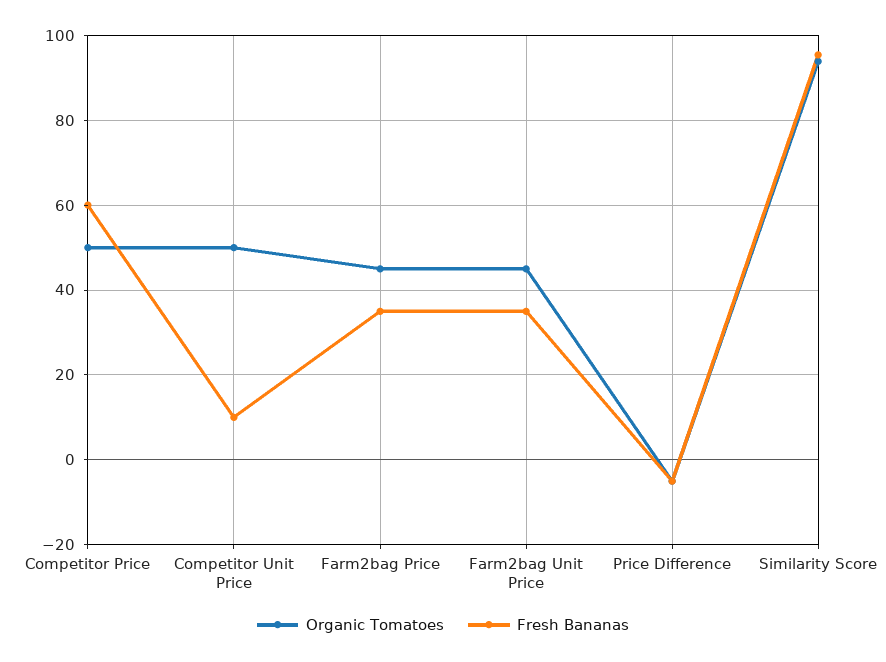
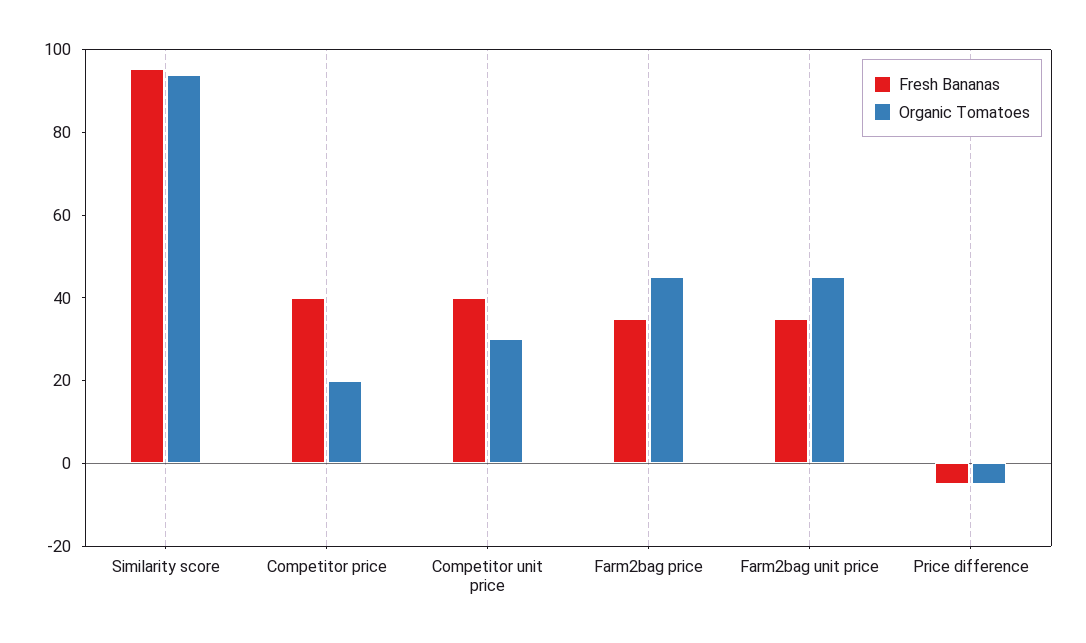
  {
    "Organic Tomatoes": {
-     "Competitor Price": 50,
+     "Competitor Price": 20,
-     "Competitor Unit Price": 50,
+     "Competitor Unit Price": 30,
      "Farm2bag Price": 46,
      "Farm2bag Unit Price": 46,
      "Price Difference": -6,
      "Similarity Score": 94
    },
    "Fresh Bananas": {
-     "Competitor Price": 60,
+     "Competitor Price": 40,
-     "Competitor Unit Price": 10,
+     "Competitor Unit Price": 40,
      "Farm2bag Price": 36,
      "Farm2bag Unit Price": 36,
      "Price Difference": -6,
      "Similarity Score": 96
    }
  }

